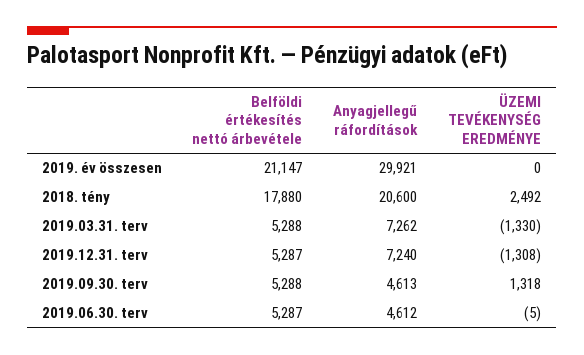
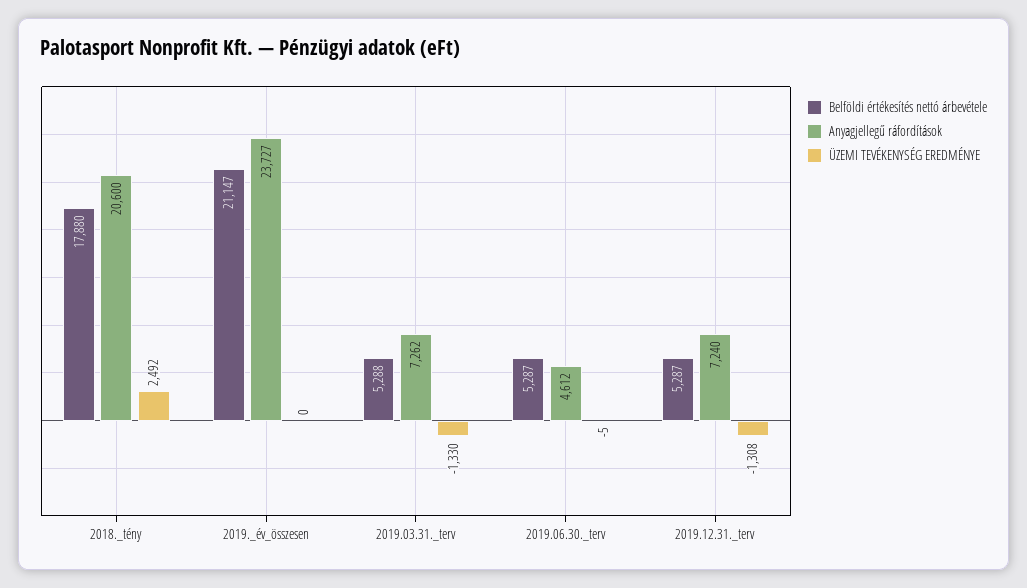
  {
    "Belföldi értékesítés nettó árbevétele": {
      "2019. év összesen": 21147,
      "2018. tény": 17880,
      "2019.03.31. terv": 5288,
      "2019.12.31. terv": 5287,
-     "2019.09.30. terv": 5288,
      "2019.06.30. terv": 5287
    },
    "Anyagjellegű ráfordítások": {
-     "2019. év összesen": 29921,
+     "2019. év összesen": 23727,
      "2018. tény": 20600,
      "2019.03.31. terv": 7262,
      "2019.12.31. terv": 7240,
-     "2019.09.30. terv": 4613,
      "2019.06.30. terv": 4612
    },
    "ÜZEMI TEVÉKENYSÉG EREDMÉNYE": {
      "2019. év összesen": 0,
      "2018. tény": 2492,
      "2019.03.31. terv": -1330,
      "2019.12.31. terv": -1308,
-     "2019.09.30. terv": 1318,
      "2019.06.30. terv": -5
    }
  }

